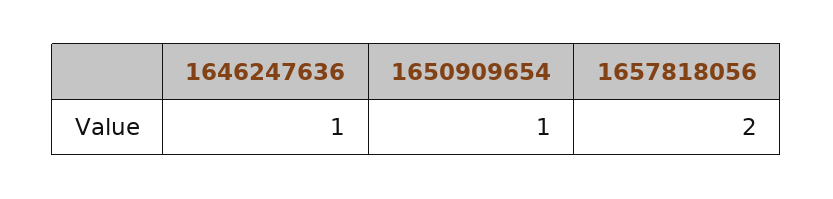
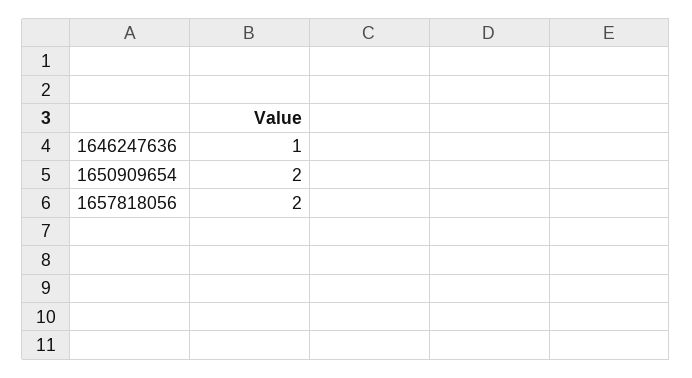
  {
    "1646247636": 1,
-   "1650909654": 1,
+   "1650909654": 2,
    "1657818056": 2
  }

